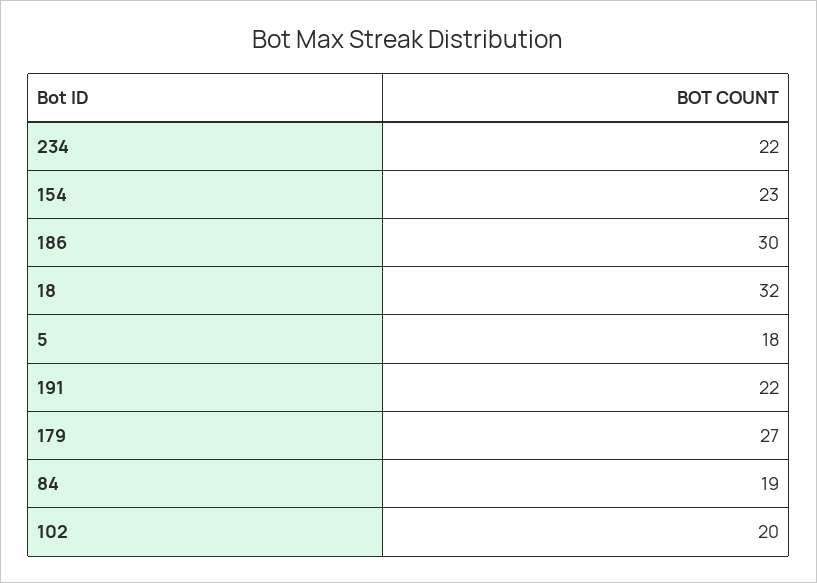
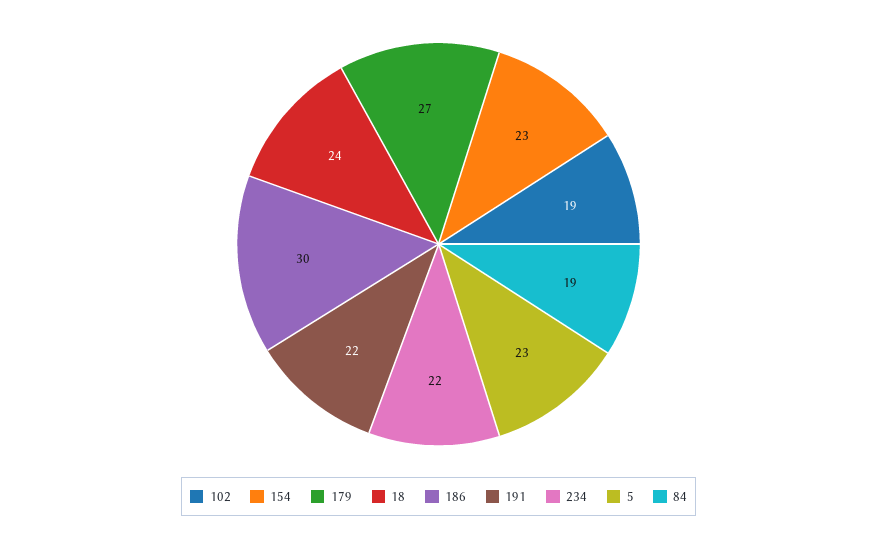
  {
    "234": 22,
    "154": 23,
    "186": 30,
-   "18": 32,
+   "18": 24,
-   "5": 18,
+   "5": 23,
    "191": 22,
    "179": 27,
    "84": 19,
-   "102": 20
+   "102": 19
  }

